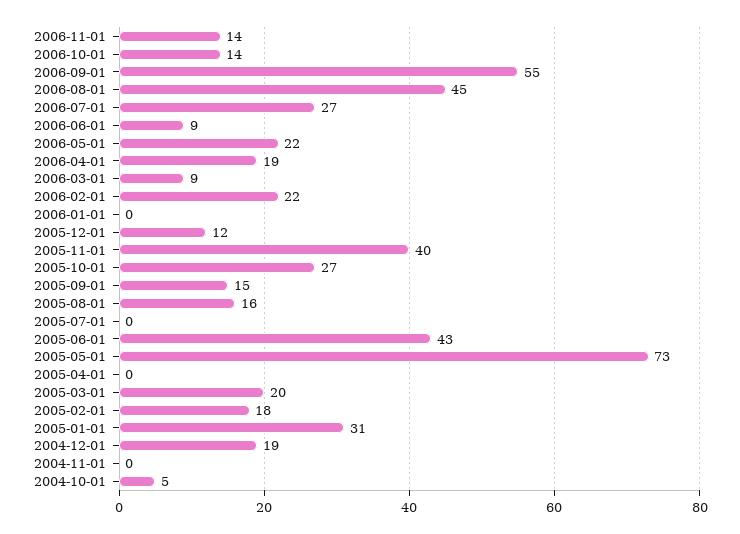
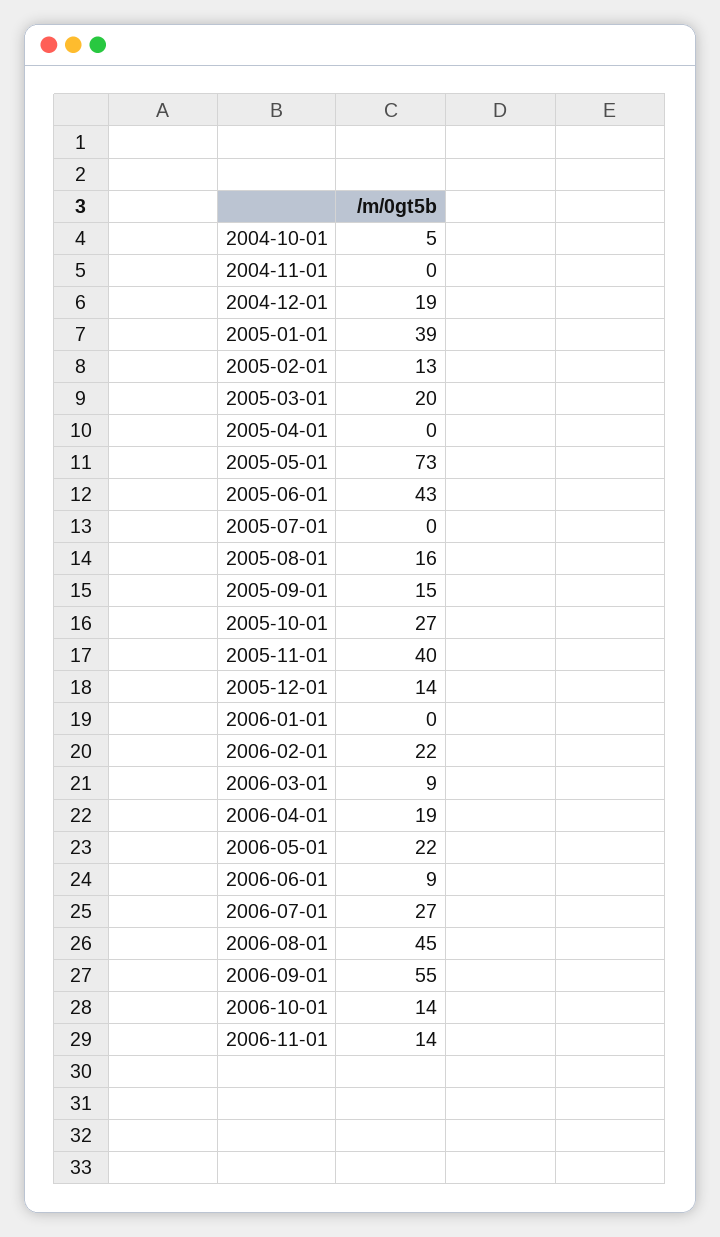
  {
    "2006-11-01": 14,
    "2006-10-01": 14,
    "2006-09-01": 55,
    "2006-08-01": 45,
    "2006-07-01": 27,
    "2006-06-01": 9,
    "2006-05-01": 22,
    "2006-04-01": 19,
    "2006-03-01": 9,
    "2006-02-01": 22,
    "2006-01-01": 0,
-   "2005-12-01": 12,
+   "2005-12-01": 14,
    "2005-11-01": 40,
    "2005-10-01": 27,
    "2005-09-01": 15,
    "2005-08-01": 16,
    "2005-07-01": 0,
    "2005-06-01": 43,
    "2005-05-01": 73,
    "2005-04-01": 0,
    "2005-03-01": 20,
-   "2005-02-01": 18,
+   "2005-02-01": 13,
-   "2005-01-01": 31,
+   "2005-01-01": 39,
    "2004-12-01": 19,
    "2004-11-01": 0,
    "2004-10-01": 5
  }

